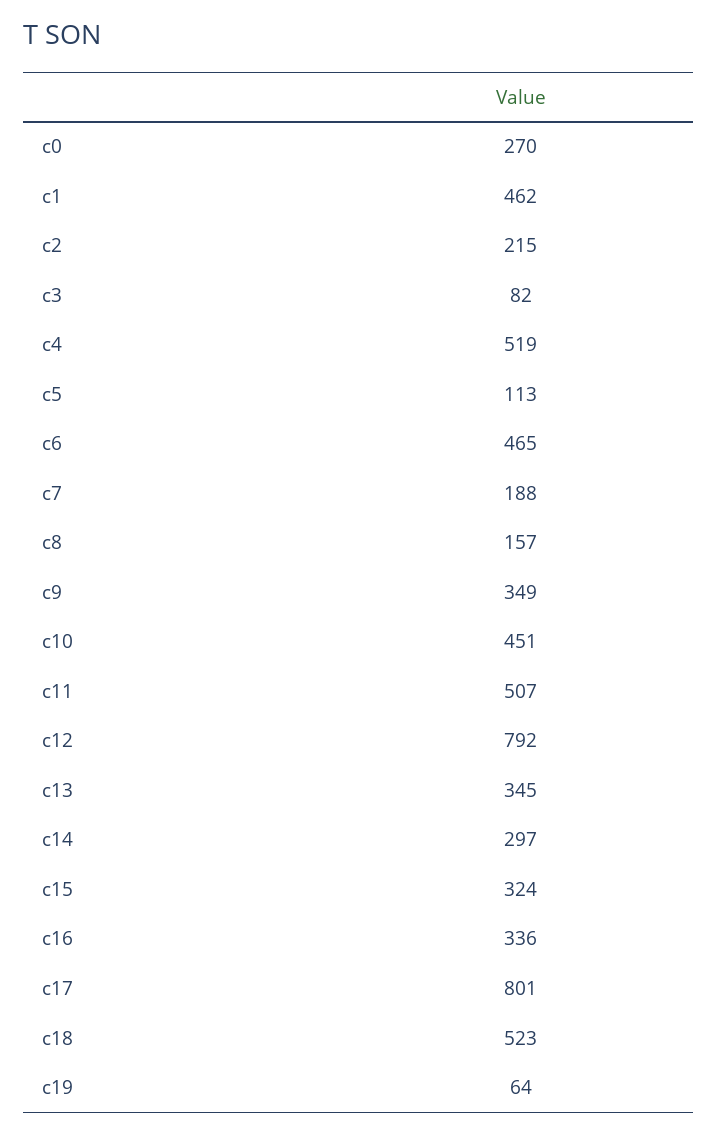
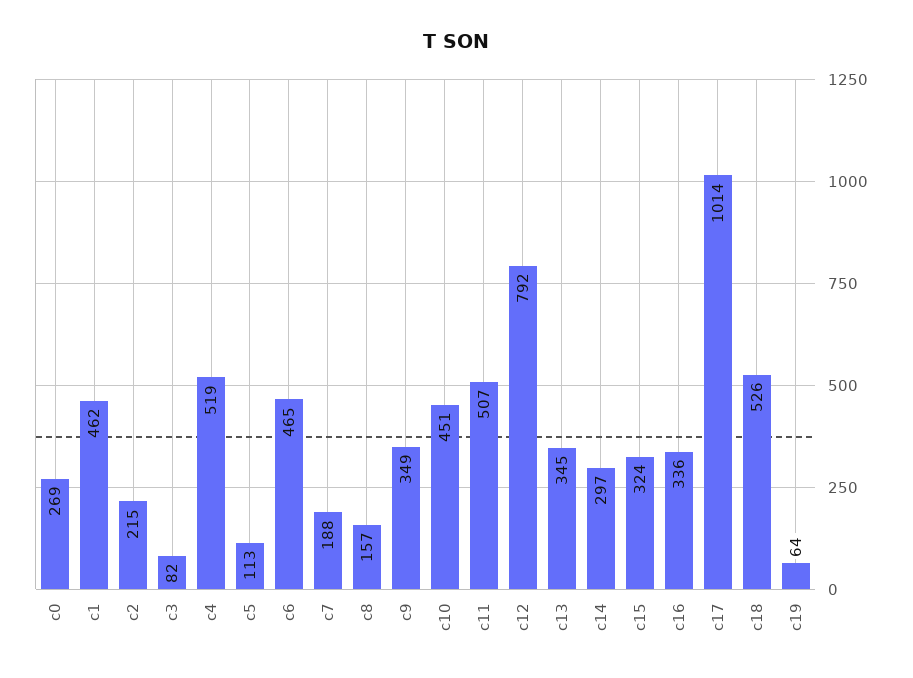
  {
-   "c0": 270,
+   "c0": 269,
    "c1": 462,
    "c2": 215,
    "c3": 82,
    "c4": 519,
    "c5": 113,
    "c6": 465,
    "c7": 188,
    "c8": 157,
    "c9": 349,
    "c10": 451,
    "c11": 507,
    "c12": 792,
    "c13": 345,
    "c14": 297,
    "c15": 324,
    "c16": 336,
-   "c17": 801,
+   "c17": 1014,
-   "c18": 523,
+   "c18": 526,
    "c19": 64
  }

